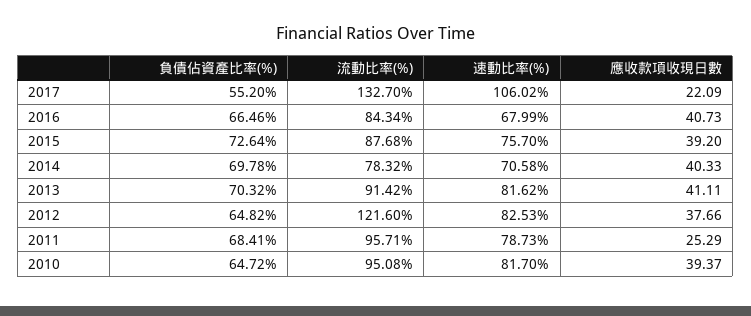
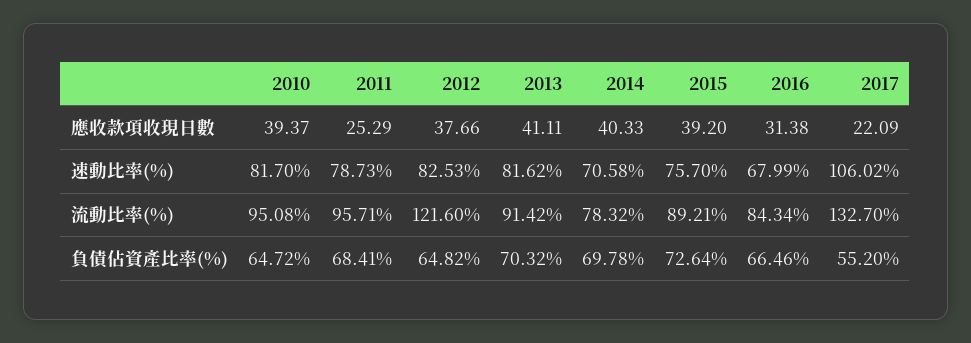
  {
    "負債佔資產比率(%)": {
      "2017": 55.2,
      "2016": 66.46,
      "2015": 72.64,
      "2014": 69.78,
      "2013": 70.32,
      "2012": 64.82,
      "2011": 68.41,
      "2010": 64.72
    },
    "流動比率(%)": {
      "2017": 132.7,
      "2016": 84.34,
-     "2015": 87.68,
+     "2015": 89.21,
      "2014": 78.32,
      "2013": 91.42,
      "2012": 121.6,
      "2011": 95.71,
      "2010": 95.08
    },
    "速動比率(%)": {
      "2017": 106.02,
      "2016": 67.99,
      "2015": 75.7,
      "2014": 70.58,
      "2013": 81.62,
      "2012": 82.53,
      "2011": 78.73,
      "2010": 81.7
    },
    "應收款項收現日數": {
      "2017": 22.09,
-     "2016": 40.73,
+     "2016": 31.38,
      "2015": 39.2,
      "2014": 40.33,
      "2013": 41.11,
      "2012": 37.66,
      "2011": 25.29,
      "2010": 39.37
    }
  }

